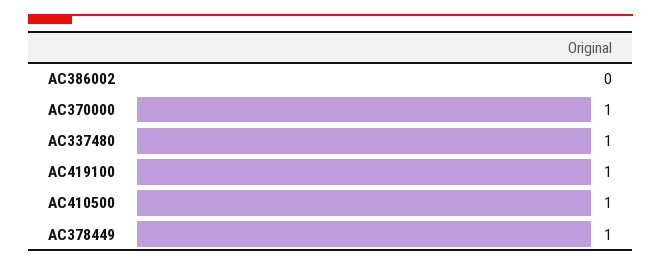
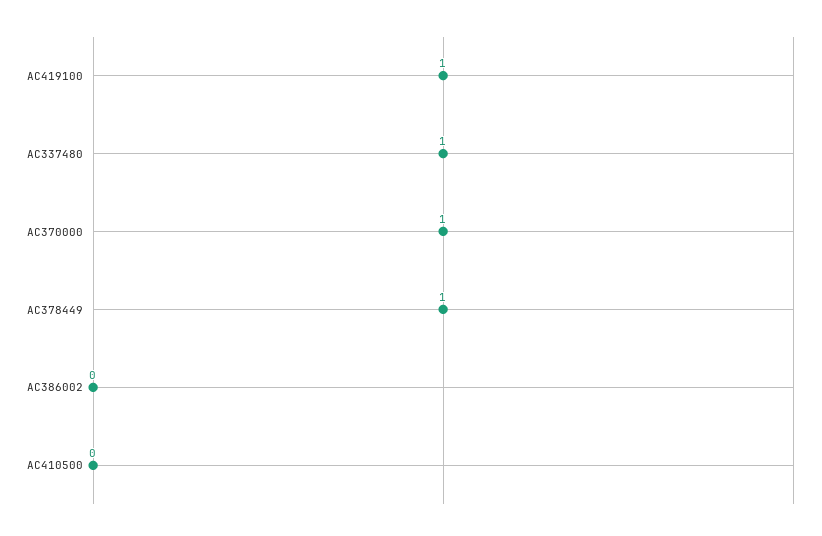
  {
    "AC386002": 0,
    "AC370000": 1,
    "AC337480": 1,
    "AC419100": 1,
-   "AC410500": 1,
+   "AC410500": 0,
    "AC378449": 1
  }

